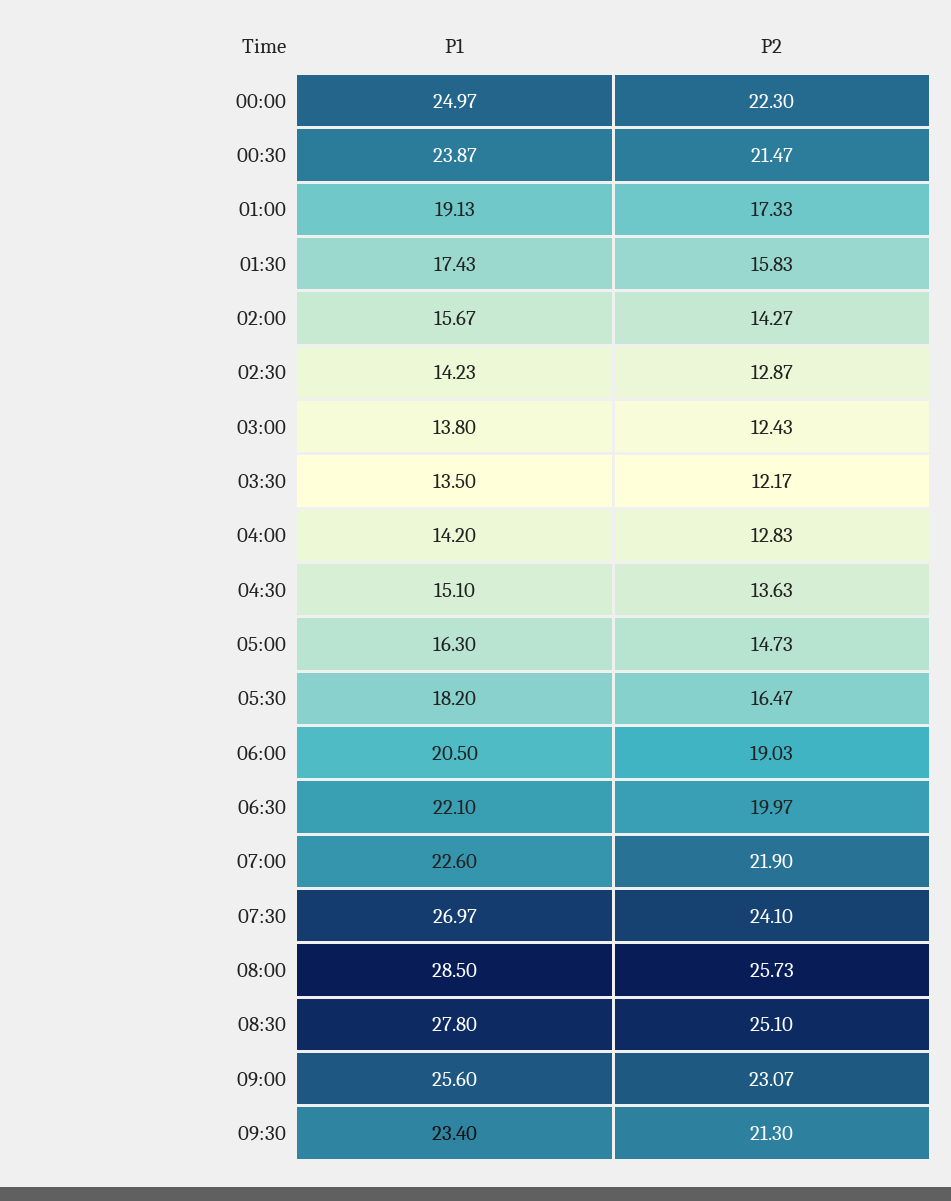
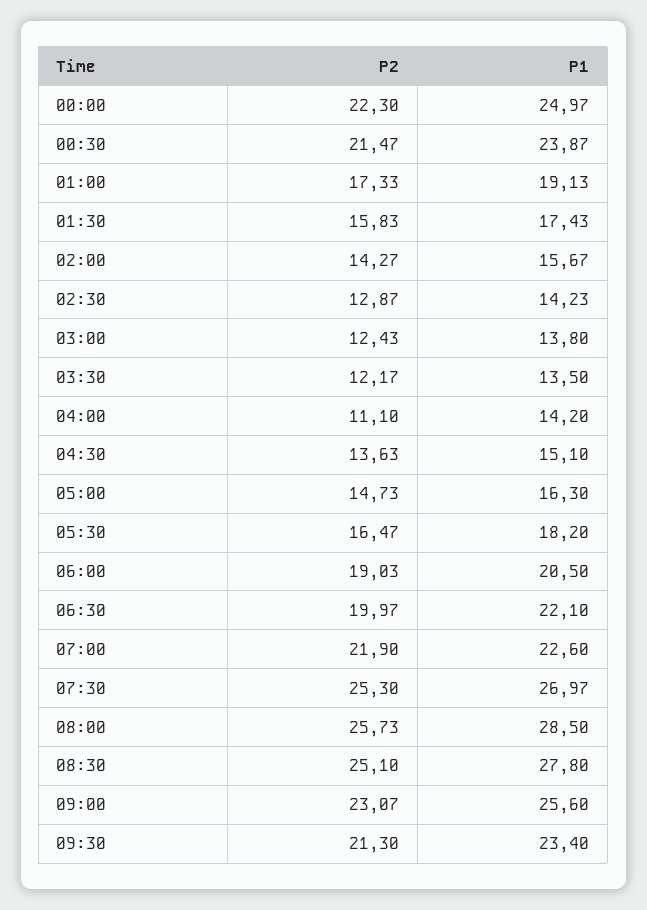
  {
    "P1": {
      "00:00": 24.97,
      "00:30": 23.87,
      "01:00": 19.13,
      "01:30": 17.43,
      "02:00": 15.67,
      "02:30": 14.23,
      "03:00": 13.8,
      "03:30": 13.5,
      "04:00": 14.2,
      "04:30": 15.1,
      "05:00": 16.3,
      "05:30": 18.2,
      "06:00": 20.5,
      "06:30": 22.1,
      "07:00": 22.6,
      "07:30": 26.97,
      "08:00": 28.5,
      "08:30": 27.8,
      "09:00": 25.6,
      "09:30": 23.4
    },
    "P2": {
      "00:00": 22.3,
      "00:30": 21.47,
      "01:00": 17.33,
      "01:30": 15.83,
      "02:00": 14.27,
      "02:30": 12.87,
      "03:00": 12.43,
      "03:30": 12.17,
-     "04:00": 12.83,
+     "04:00": 11.1,
      "04:30": 13.63,
      "05:00": 14.73,
      "05:30": 16.47,
      "06:00": 19.03,
      "06:30": 19.97,
      "07:00": 21.9,
-     "07:30": 24.1,
+     "07:30": 25.3,
      "08:00": 25.73,
      "08:30": 25.1,
      "09:00": 23.07,
      "09:30": 21.3
    }
  }

